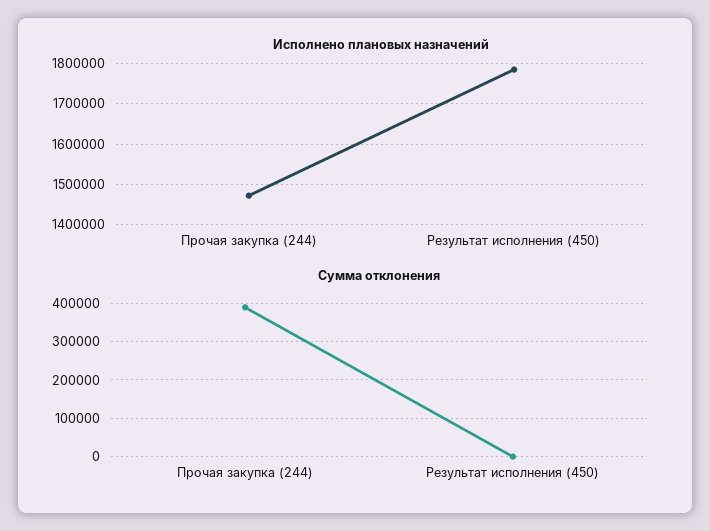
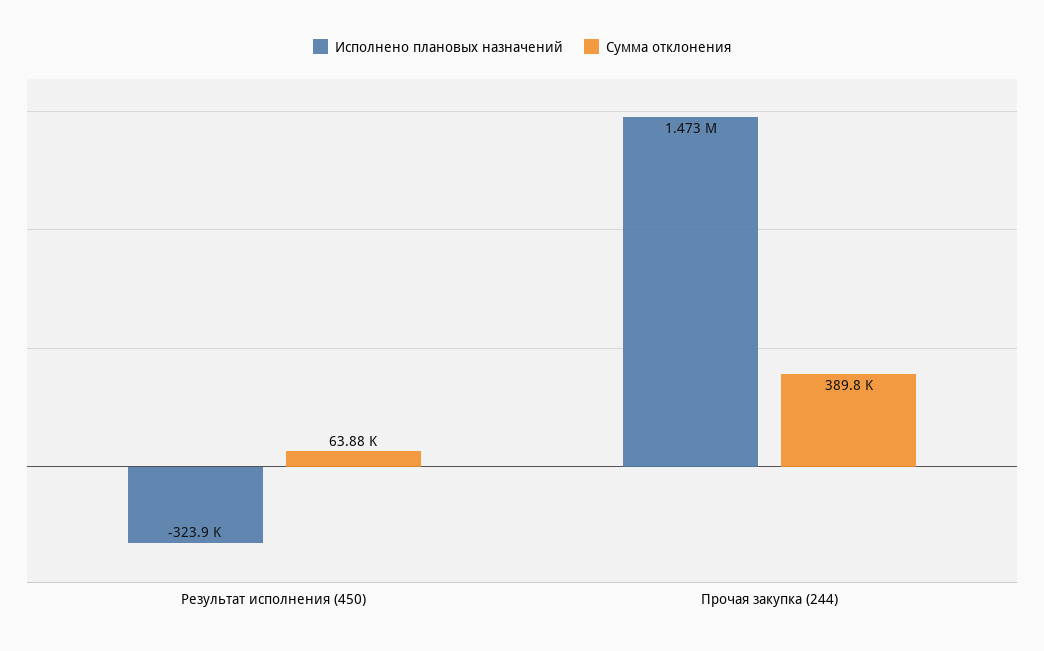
  {
    "Исполнено плановых назначений": {
      "Прочая закупка (244)": 1473000,
-     "Результат исполнения (450)": 1780000
+     "Результат исполнения (450)": -323900
    },
    "Сумма отклонения": {
      "Прочая закупка (244)": 389800,
-     "Результат исполнения (450)": 0
+     "Результат исполнения (450)": 63880
    }
  }

